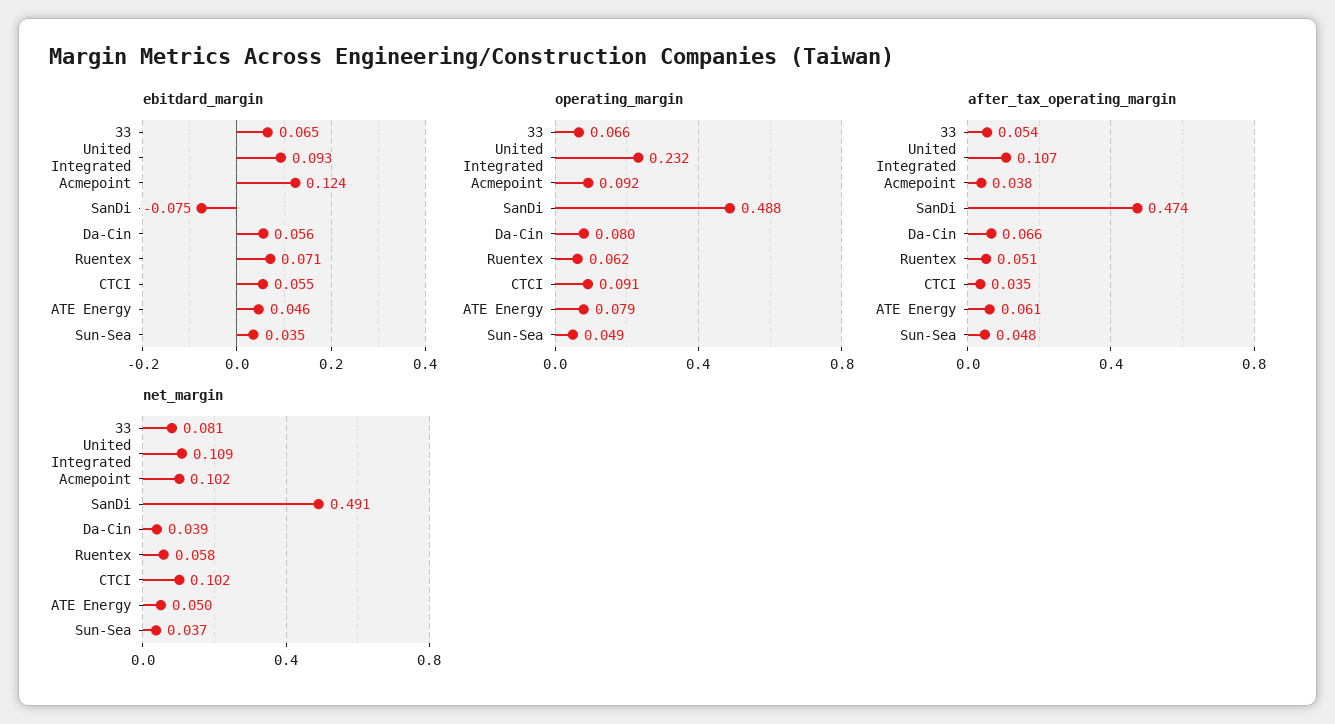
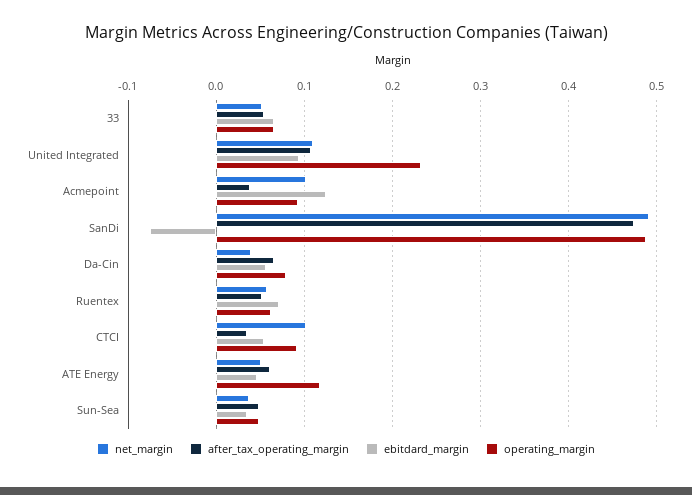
  {
    "ebitdard_margin": {
      "33": 0.065,
      "United Integrated": 0.093,
      "Acmepoint": 0.124,
      "SanDi": -0.075,
      "Da-Cin": 0.056,
      "Ruentex": 0.071,
      "CTCI": 0.055,
      "ATE Energy": 0.046,
      "Sun-Sea": 0.035
    },
    "operating_margin": {
      "33": 0.066,
      "United Integrated": 0.232,
      "Acmepoint": 0.092,
      "SanDi": 0.488,
      "Da-Cin": 0.08,
      "Ruentex": 0.062,
      "CTCI": 0.091,
-     "ATE Energy": 0.079,
+     "ATE Energy": 0.12,
      "Sun-Sea": 0.049
    },
    "after_tax_operating_margin": {
      "33": 0.054,
      "United Integrated": 0.107,
      "Acmepoint": 0.038,
      "SanDi": 0.474,
      "Da-Cin": 0.066,
      "Ruentex": 0.051,
      "CTCI": 0.035,
      "ATE Energy": 0.061,
      "Sun-Sea": 0.048
    },
    "net_margin": {
-     "33": 0.081,
+     "33": 0.05,
      "United Integrated": 0.109,
      "Acmepoint": 0.102,
      "SanDi": 0.491,
      "Da-Cin": 0.039,
      "Ruentex": 0.058,
      "CTCI": 0.102,
      "ATE Energy": 0.05,
      "Sun-Sea": 0.037
    }
  }

